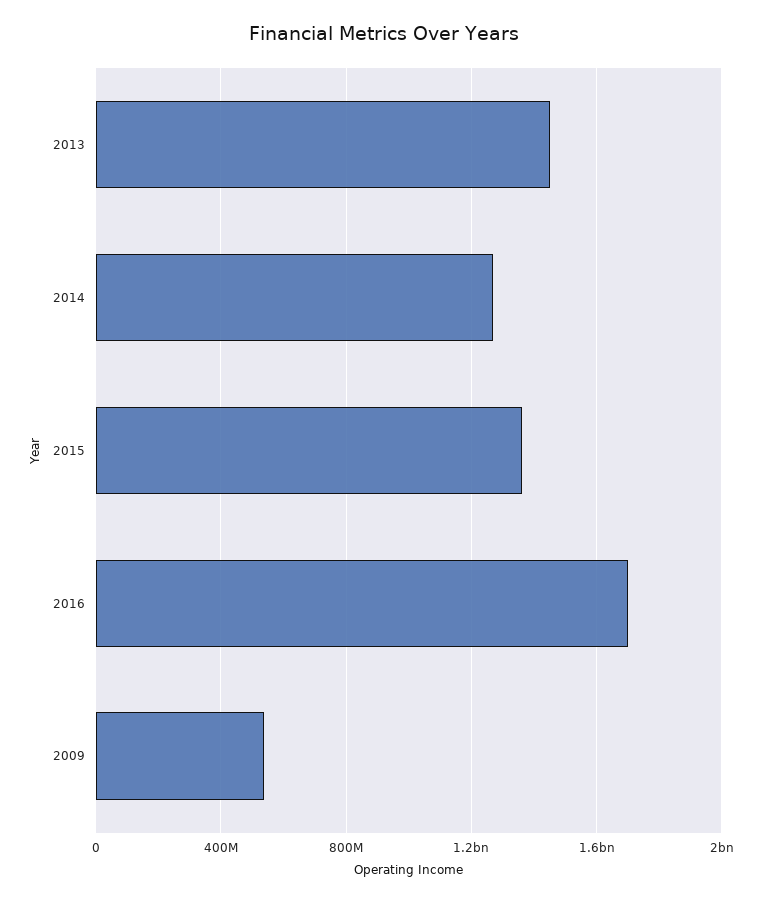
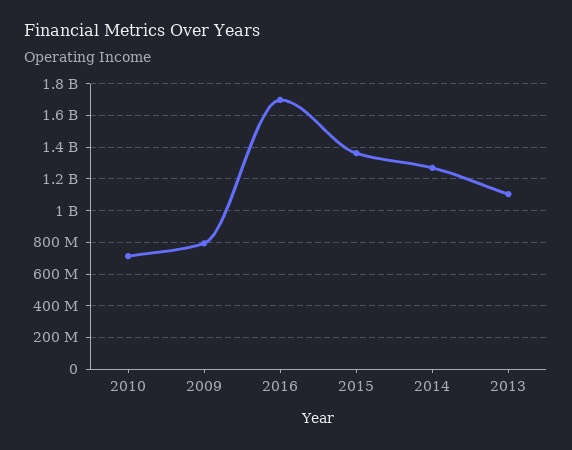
  {
-   "2013": 1450000000,
+   "2013": 1100000000,
    "2014": 1250000000,
    "2015": 1350000000,
    "2016": 1700000000,
-   "2009": 550000000
+   "2009": 800000000,
+   "2010": 700000000
  }

